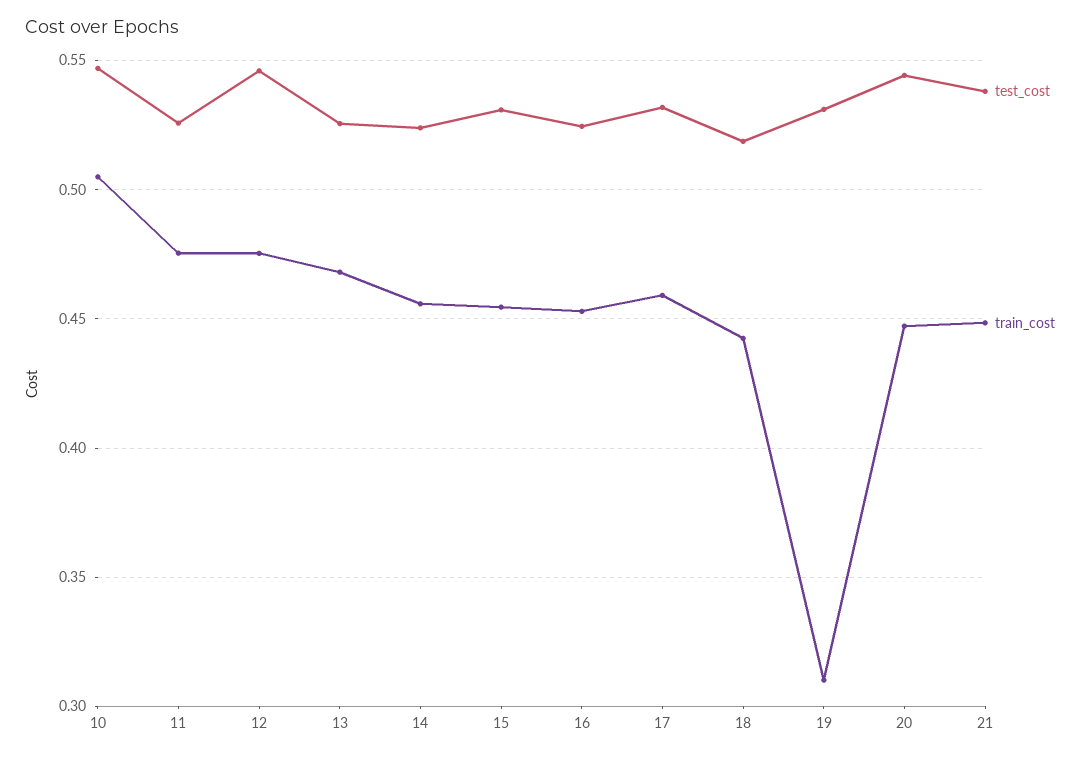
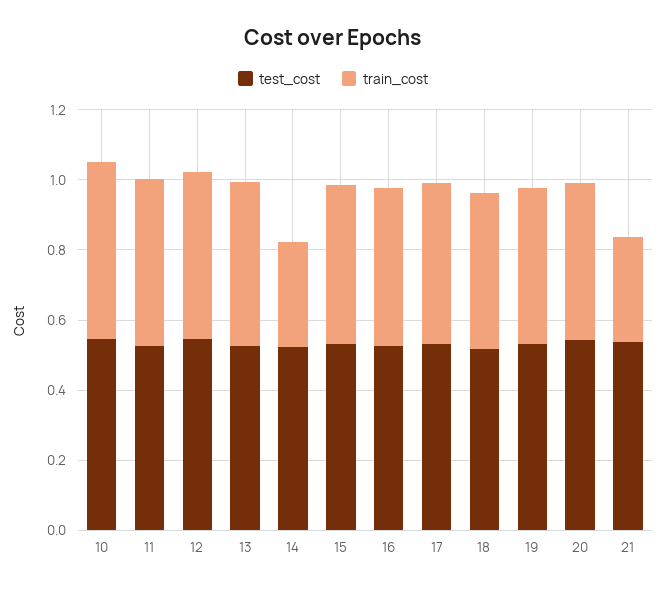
  {
    "test_cost": {
      "10": 0.545,
      "11": 0.525,
      "12": 0.545,
      "13": 0.525,
      "14": 0.525,
      "15": 0.53,
      "16": 0.525,
      "17": 0.53,
      "18": 0.52,
      "19": 0.53,
      "20": 0.545,
      "21": 0.54
    },
    "train_cost": {
      "10": 0.505,
      "11": 0.475,
      "12": 0.475,
      "13": 0.47,
-     "14": 0.455,
+     "14": 0.3,
      "15": 0.455,
      "16": 0.455,
      "17": 0.46,
      "18": 0.445,
-     "19": 0.31,
+     "19": 0.45,
      "20": 0.445,
-     "21": 0.45
+     "21": 0.3
    }
  }

